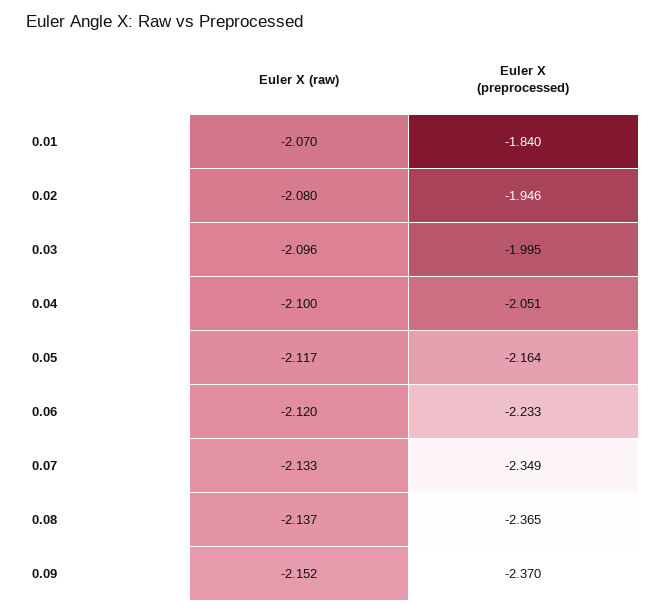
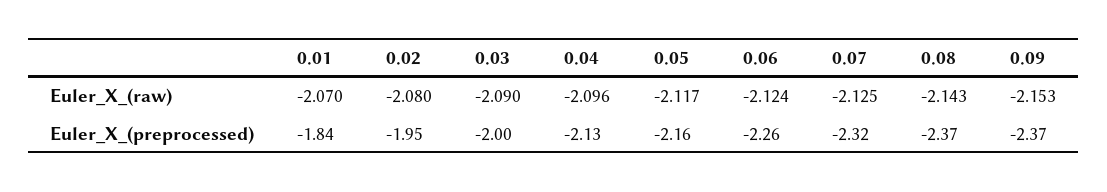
  {
    "Euler X (raw)": {
      "0.01": -2.07,
      "0.02": -2.08,
-     "0.03": -2.096,
+     "0.03": -2.09,
-     "0.04": -2.1,
+     "0.04": -2.096,
      "0.05": -2.117,
-     "0.06": -2.12,
+     "0.06": -2.124,
-     "0.07": -2.133,
+     "0.07": -2.125,
-     "0.08": -2.137,
+     "0.08": -2.143,
-     "0.09": -2.152
+     "0.09": -2.153
    },
    "Euler X (preprocessed)": {
      "0.01": -1.84,
      "0.02": -1.946,
      "0.03": -1.995,
-     "0.04": -2.051,
+     "0.04": -2.13,
      "0.05": -2.164,
-     "0.06": -2.233,
+     "0.06": -2.26,
-     "0.07": -2.349,
+     "0.07": -2.32,
      "0.08": -2.365,
      "0.09": -2.37
    }
  }

